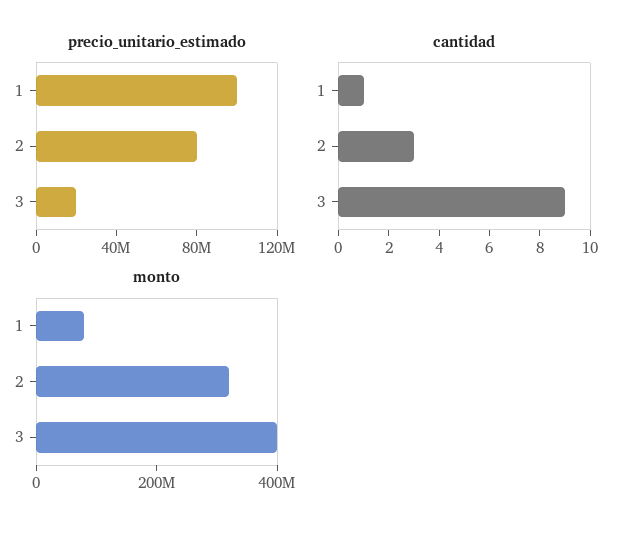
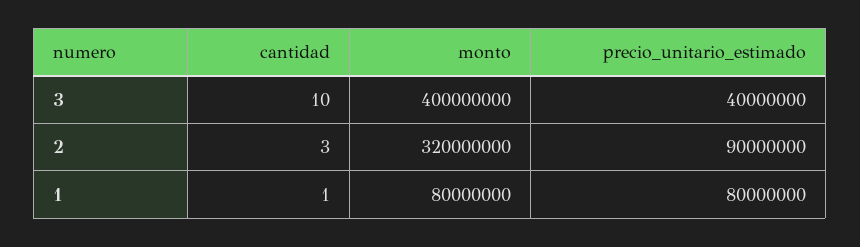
  {
    "precio_unitario_estimado": {
-     "1": 100000000,
+     "1": 80000000,
-     "2": 80000000,
+     "2": 90000000,
-     "3": 20000000
+     "3": 40000000
    },
    "cantidad": {
      "1": 1,
      "2": 3,
-     "3": 9
+     "3": 10
    },
    "monto": {
      "1": 80000000,
      "2": 320000000,
      "3": 400000000
    }
  }

